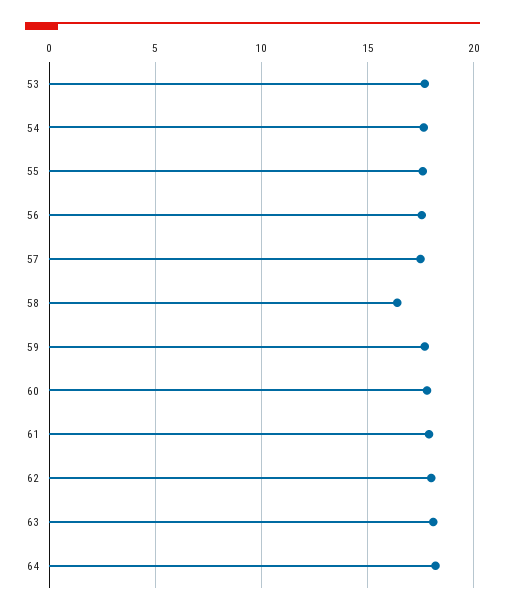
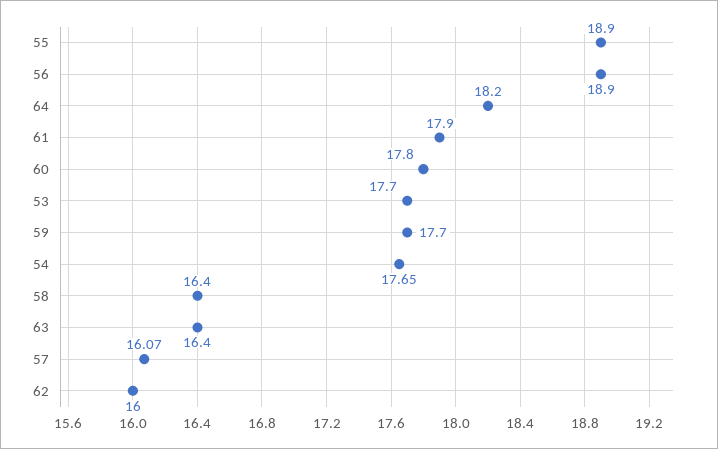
  {
    "53": 17.7,
    "54": 17.65,
-   "55": 17.5,
+   "55": 18.9,
-   "56": 17.5,
+   "56": 18.9,
-   "57": 17.5,
+   "57": 16.07,
    "58": 16.4,
    "59": 17.7,
    "60": 17.8,
    "61": 17.9,
-   "62": 18,
+   "62": 16,
-   "63": 18,
+   "63": 16.4,
    "64": 18.2
  }

